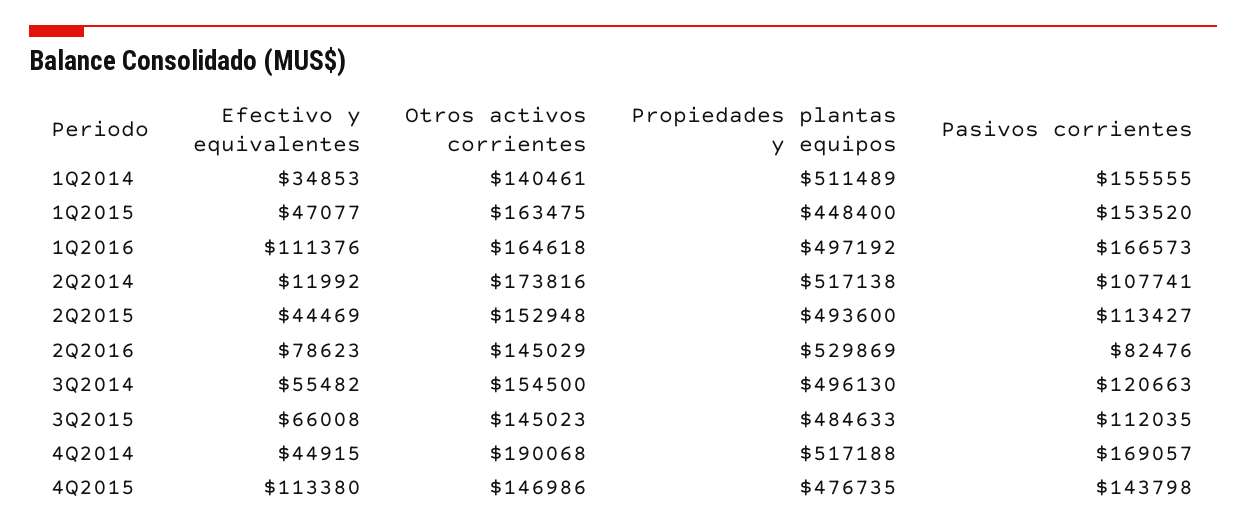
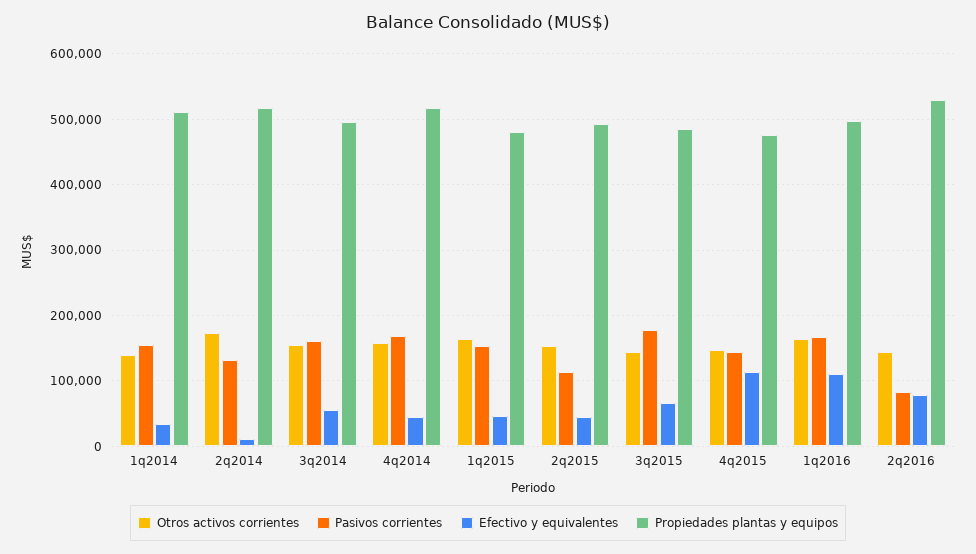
  {
    "Efectivo y equivalentes": {
      "1Q2014": 34853,
      "1Q2015": 47077,
      "1Q2016": 111376,
      "2Q2014": 11992,
      "2Q2015": 44469,
      "2Q2016": 78623,
      "3Q2014": 55482,
      "3Q2015": 66008,
      "4Q2014": 44915,
      "4Q2015": 113380
    },
    "Otros activos corrientes": {
      "1Q2014": 140461,
      "1Q2015": 163475,
      "1Q2016": 164618,
      "2Q2014": 173816,
      "2Q2015": 152948,
      "2Q2016": 145029,
      "3Q2014": 154500,
      "3Q2015": 145023,
-     "4Q2014": 190068,
+     "4Q2014": 160000,
      "4Q2015": 146986
    },
    "Propiedades plantas y equipos": {
      "1Q2014": 511489,
-     "1Q2015": 448400,
+     "1Q2015": 480000,
      "1Q2016": 497192,
      "2Q2014": 517138,
      "2Q2015": 493600,
      "2Q2016": 529869,
      "3Q2014": 496130,
      "3Q2015": 484633,
      "4Q2014": 517188,
      "4Q2015": 476735
    },
    "Pasivos corrientes": {
      "1Q2014": 155555,
      "1Q2015": 153520,
      "1Q2016": 166573,
-     "2Q2014": 107741,
+     "2Q2014": 130000,
      "2Q2015": 113427,
      "2Q2016": 82476,
-     "3Q2014": 120663,
+     "3Q2014": 160000,
-     "3Q2015": 112035,
+     "3Q2015": 180000,
      "4Q2014": 169057,
      "4Q2015": 143798
    }
  }

